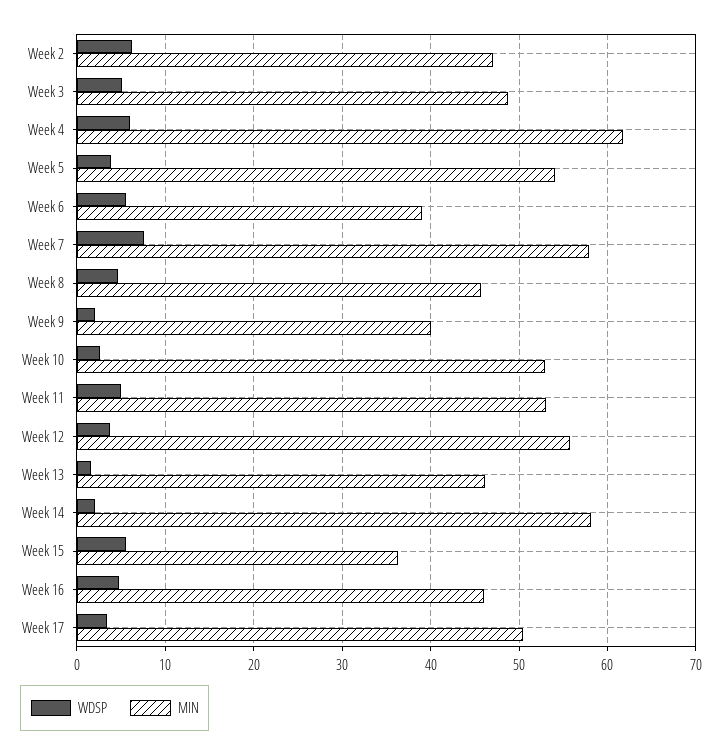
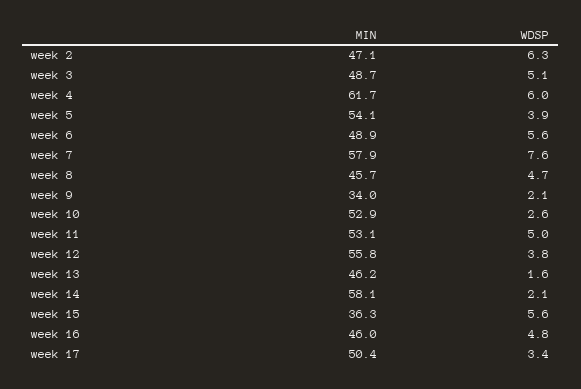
  {
    "WDSP": {
      "Week 2": 6.3,
      "Week 3": 5.1,
      "Week 4": 6,
      "Week 5": 3.9,
      "Week 6": 5.6,
      "Week 7": 7.6,
      "Week 8": 4.7,
      "Week 9": 2.1,
      "Week 10": 2.6,
      "Week 11": 5,
      "Week 12": 3.8,
      "Week 13": 1.6,
      "Week 14": 2.1,
      "Week 15": 5.6,
      "Week 16": 4.8,
      "Week 17": 3.4
    },
    "MIN": {
      "Week 2": 47.1,
      "Week 3": 48.7,
      "Week 4": 61.7,
      "Week 5": 54.1,
-     "Week 6": 39,
+     "Week 6": 48.9,
      "Week 7": 57.9,
      "Week 8": 45.7,
-     "Week 9": 40,
+     "Week 9": 34,
      "Week 10": 52.9,
      "Week 11": 53.1,
      "Week 12": 55.8,
      "Week 13": 46.2,
      "Week 14": 58.1,
      "Week 15": 36.3,
      "Week 16": 46,
      "Week 17": 50.4
    }
  }

